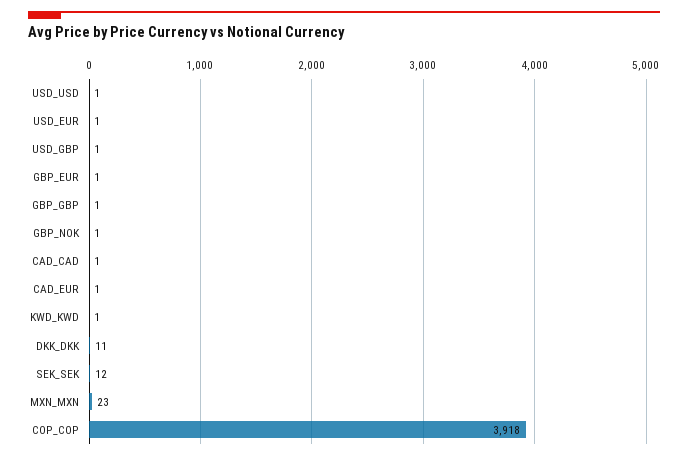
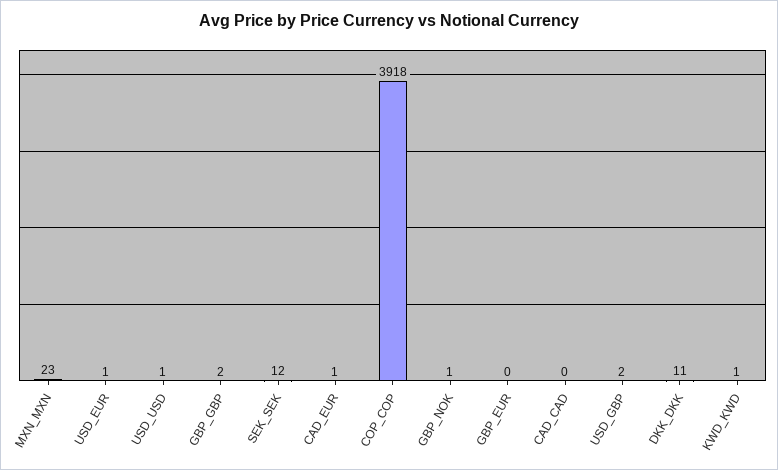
  {
    "USD_USD": 1,
    "USD_EUR": 1,
-   "USD_GBP": 1,
+   "USD_GBP": 2,
-   "GBP_EUR": 1,
+   "GBP_EUR": 0,
-   "GBP_GBP": 1,
+   "GBP_GBP": 2,
    "GBP_NOK": 1,
-   "CAD_CAD": 1,
+   "CAD_CAD": 0,
    "CAD_EUR": 1,
    "KWD_KWD": 1,
    "DKK_DKK": 11,
    "SEK_SEK": 12,
    "MXN_MXN": 23,
    "COP_COP": 3918
  }

